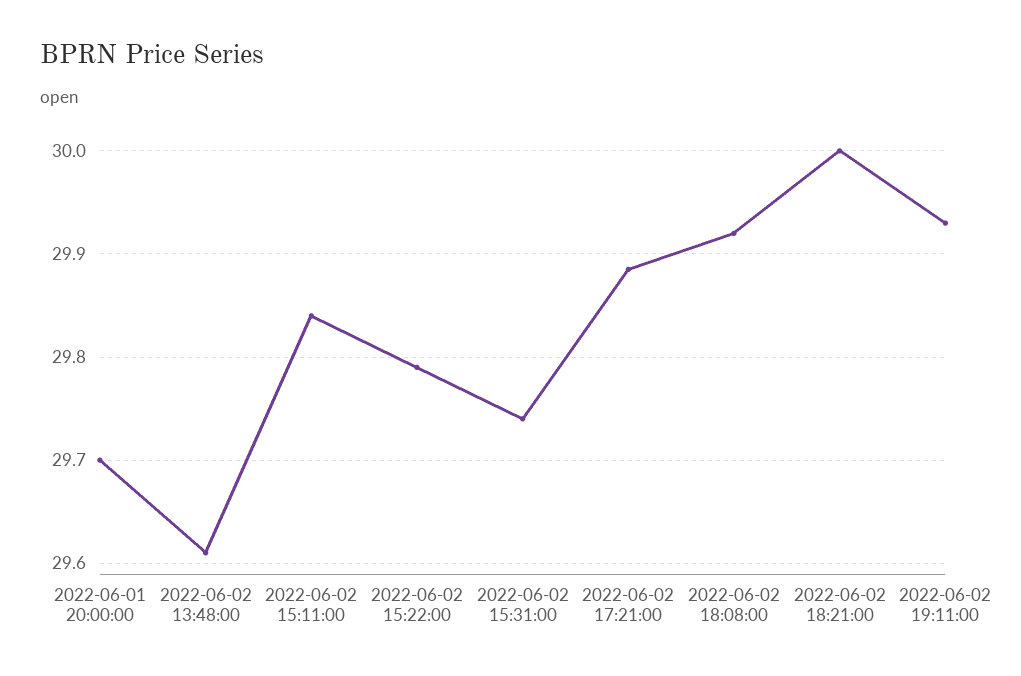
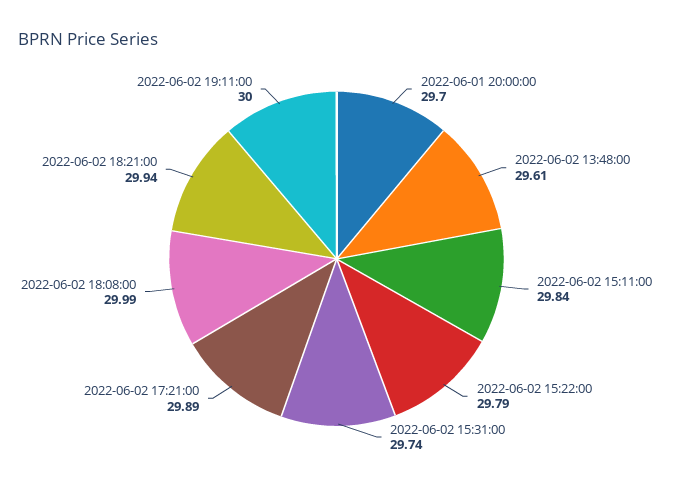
  {
    "2022-06-01 20:00:00": 29.7,
    "2022-06-02 13:48:00": 29.61,
    "2022-06-02 15:11:00": 29.84,
    "2022-06-02 15:22:00": 29.79,
    "2022-06-02 15:31:00": 29.74,
    "2022-06-02 17:21:00": 29.89,
-   "2022-06-02 18:08:00": 29.92,
+   "2022-06-02 18:08:00": 29.99,
-   "2022-06-02 18:21:00": 30,
+   "2022-06-02 18:21:00": 29.94,
-   "2022-06-02 19:11:00": 29.93
+   "2022-06-02 19:11:00": 30
  }

